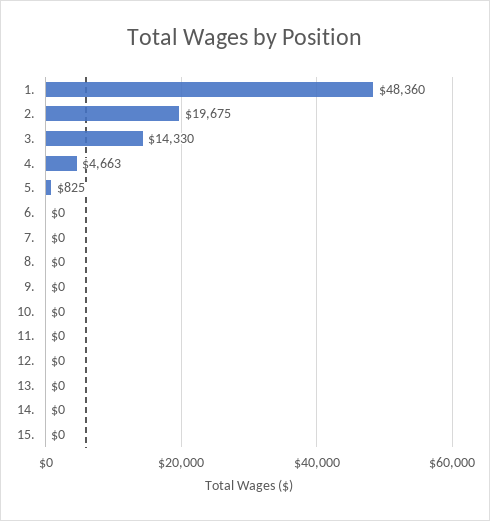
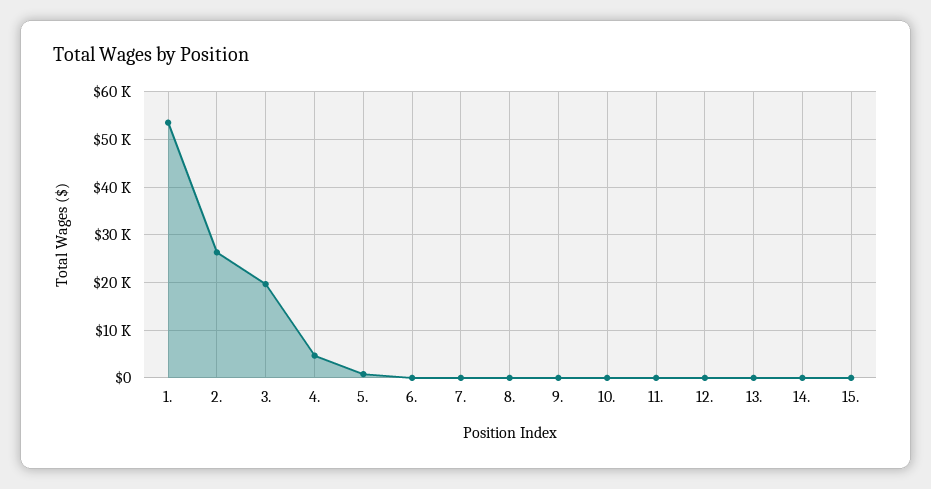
  {
-   "1.": 48360,
+   "1.": 54000,
-   "2.": 19675,
+   "2.": 26000,
-   "3.": 14330,
+   "3.": 20000,
    "4.": 4663,
    "5.": 825,
    "6.": 0,
    "7.": 0,
    "8.": 0,
    "9.": 0,
    "10.": 0,
    "11.": 0,
    "12.": 0,
    "13.": 0,
    "14.": 0,
    "15.": 0
  }

